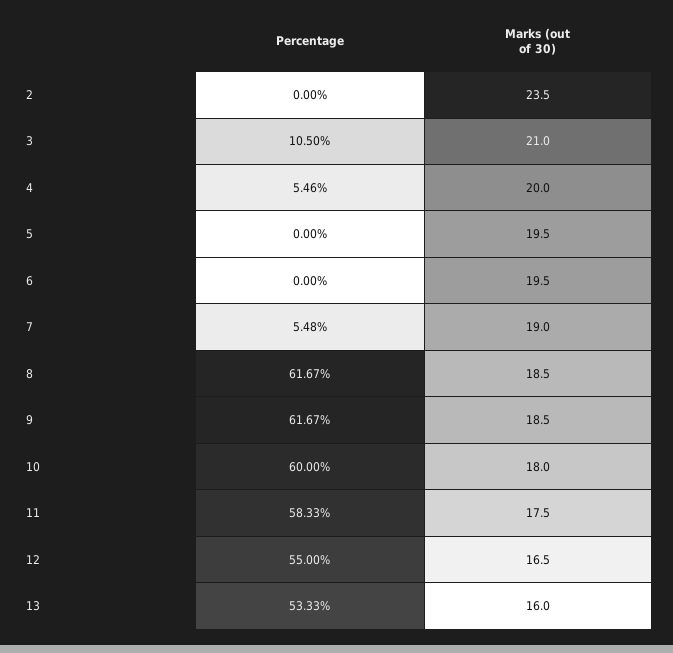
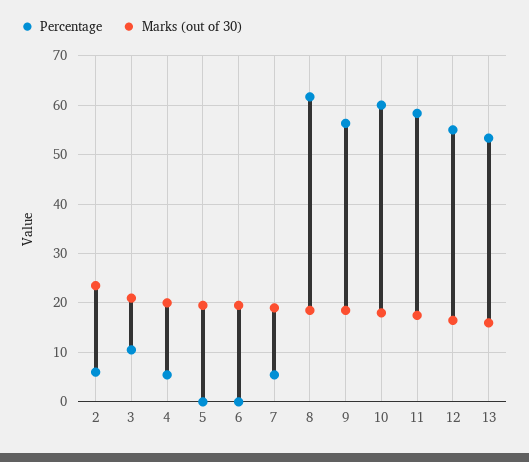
  {
    "Percentage": {
-     "2": 0,
+     "2": 6,
      "3": 10.5,
      "4": 5.46,
      "5": 0,
      "6": 0,
      "7": 5.48,
      "8": 61.67,
-     "9": 61.67,
+     "9": 56,
      "10": 60,
      "11": 58.33,
      "12": 55,
      "13": 53.33
    },
    "Marks (out of 30)": {
      "2": 23.5,
      "3": 21,
      "4": 20,
      "5": 19.5,
      "6": 19.5,
      "7": 19,
      "8": 18.5,
      "9": 18.5,
      "10": 18,
      "11": 17.5,
      "12": 16.5,
      "13": 16
    }
  }

